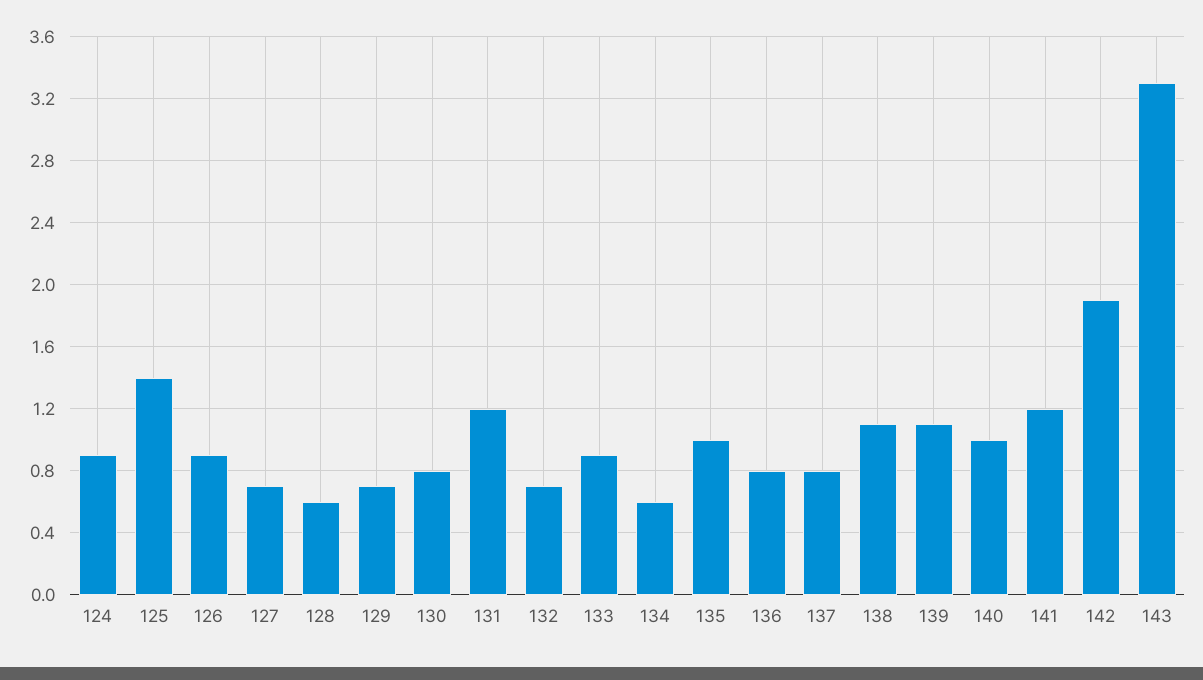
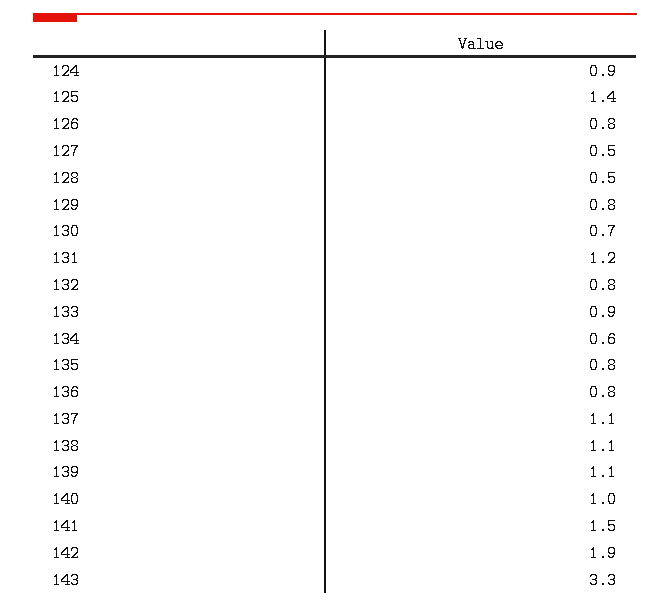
  {
    "124": 0.9,
    "125": 1.4,
-   "126": 0.9,
+   "126": 0.8,
-   "127": 0.7,
+   "127": 0.5,
-   "128": 0.6,
+   "128": 0.5,
-   "129": 0.7,
+   "129": 0.8,
-   "130": 0.8,
+   "130": 0.7,
    "131": 1.2,
-   "132": 0.7,
+   "132": 0.8,
    "133": 0.9,
    "134": 0.6,
-   "135": 1,
+   "135": 0.8,
    "136": 0.8,
-   "137": 0.8,
+   "137": 1.1,
    "138": 1.1,
    "139": 1.1,
    "140": 1,
-   "141": 1.2,
+   "141": 1.5,
    "142": 1.9,
    "143": 3.3
  }

